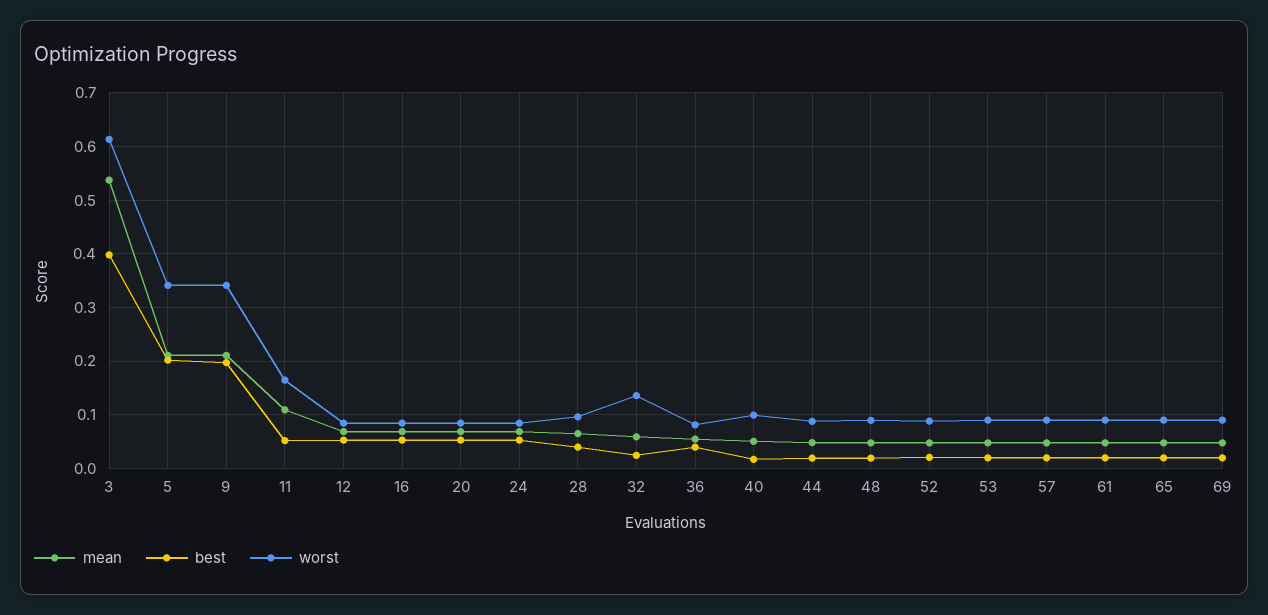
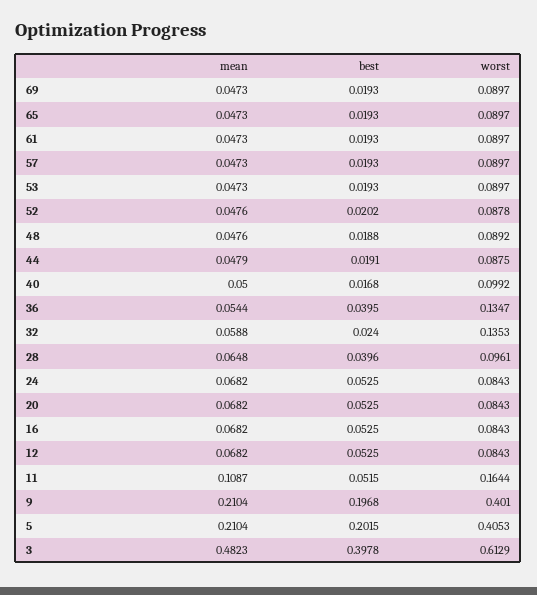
  {
    "mean": {
-     "3": 0.54,
+     "3": 0.4823,
      "5": 0.2104,
      "9": 0.2104,
      "11": 0.1087,
      "12": 0.0682,
      "16": 0.0682,
      "20": 0.0682,
      "24": 0.0682,
      "28": 0.0648,
      "32": 0.0588,
      "36": 0.0544,
      "40": 0.05,
      "44": 0.0479,
      "48": 0.0476,
      "52": 0.0476,
      "53": 0.0473,
      "57": 0.0473,
      "61": 0.0473,
      "65": 0.0473,
      "69": 0.0473
    },
    "best": {
      "3": 0.3978,
      "5": 0.2015,
      "9": 0.1968,
      "11": 0.0515,
      "12": 0.0525,
      "16": 0.0525,
      "20": 0.0525,
      "24": 0.0525,
      "28": 0.0396,
      "32": 0.024,
      "36": 0.0395,
      "40": 0.0168,
      "44": 0.0191,
      "48": 0.0188,
      "52": 0.0202,
      "53": 0.0193,
      "57": 0.0193,
      "61": 0.0193,
      "65": 0.0193,
      "69": 0.0193
    },
    "worst": {
      "3": 0.6129,
-     "5": 0.34,
+     "5": 0.4053,
-     "9": 0.34,
+     "9": 0.401,
      "11": 0.1644,
      "12": 0.0843,
      "16": 0.0843,
      "20": 0.0843,
      "24": 0.0843,
      "28": 0.0961,
      "32": 0.1353,
-     "36": 0.08,
+     "36": 0.1347,
      "40": 0.0992,
      "44": 0.0875,
      "48": 0.0892,
      "52": 0.0878,
      "53": 0.0897,
      "57": 0.0897,
      "61": 0.0897,
      "65": 0.0897,
      "69": 0.0897
    }
  }

